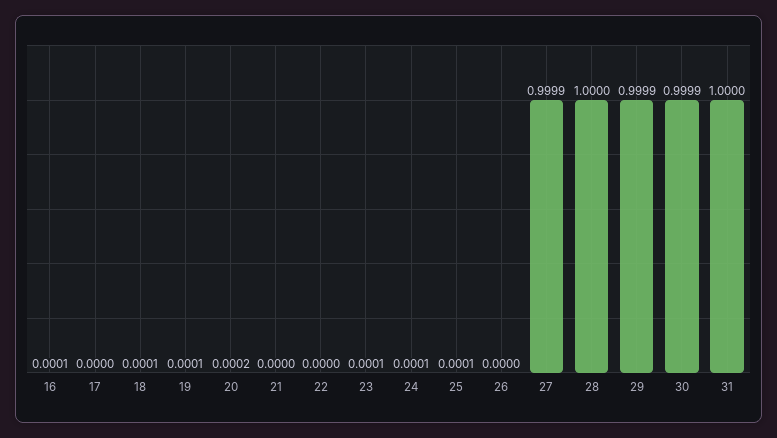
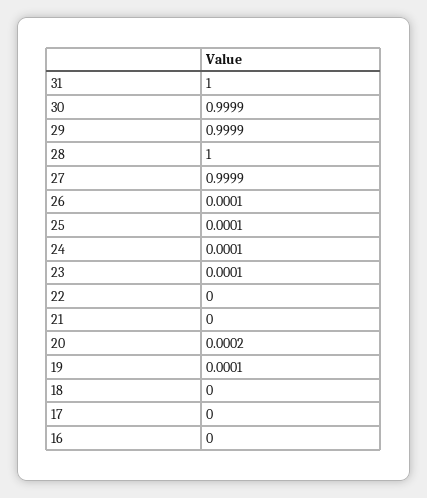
  {
-   "16": 0.0001,
+   "16": 0,
    "17": 0,
-   "18": 0.0001,
+   "18": 0,
    "19": 0.0001,
    "20": 0.0002,
    "21": 0,
    "22": 0,
    "23": 0.0001,
    "24": 0.0001,
    "25": 0.0001,
-   "26": 0,
+   "26": 0.0001,
    "27": 0.9999,
    "28": 1,
    "29": 0.9999,
    "30": 0.9999,
    "31": 1
  }

